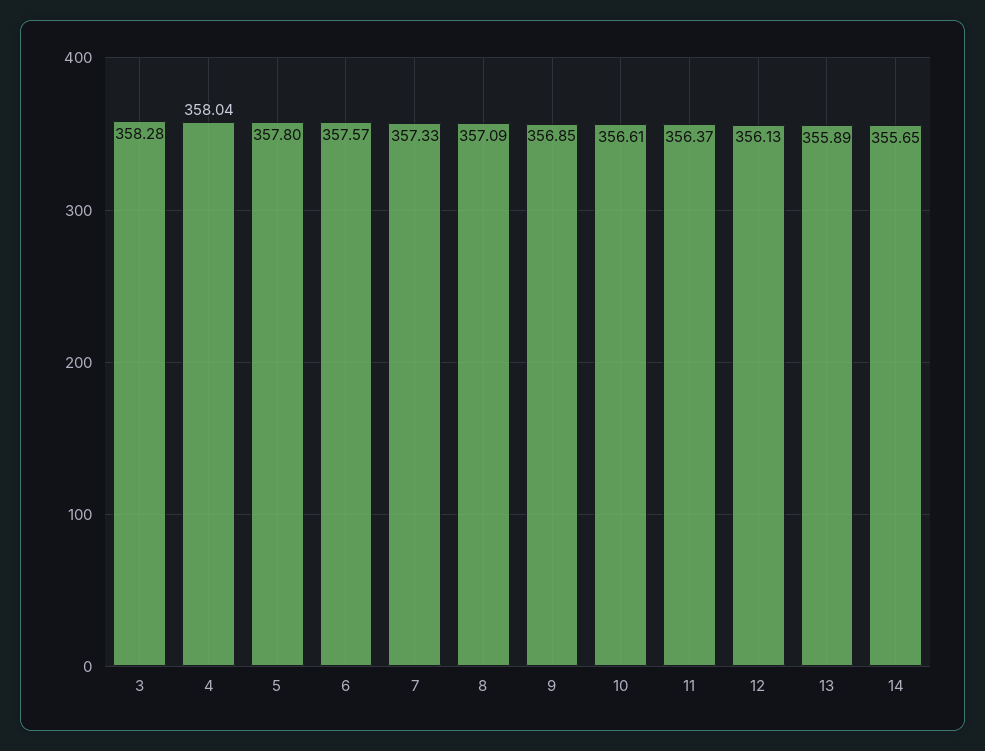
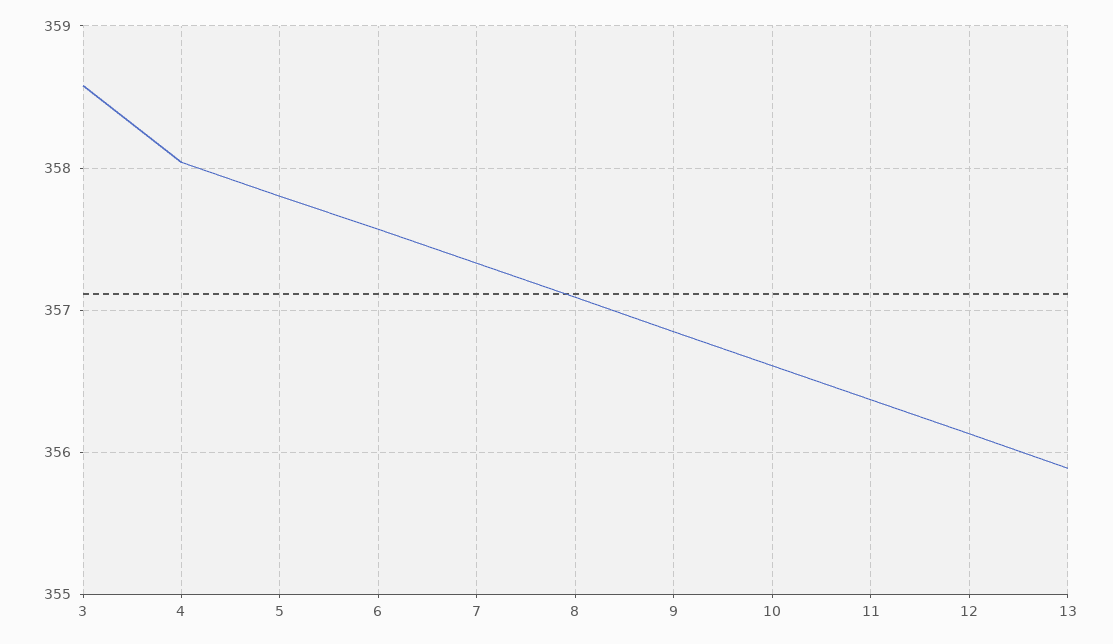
  {
-   "3": 358.28,
+   "3": 358.6,
    "4": 358.04,
    "5": 357.8,
    "6": 357.57,
    "7": 357.33,
    "8": 357.09,
    "9": 356.85,
    "10": 356.61,
    "11": 356.37,
    "12": 356.13,
-   "13": 355.89,
+   "13": 355.89
-   "14": 355.65
  }

